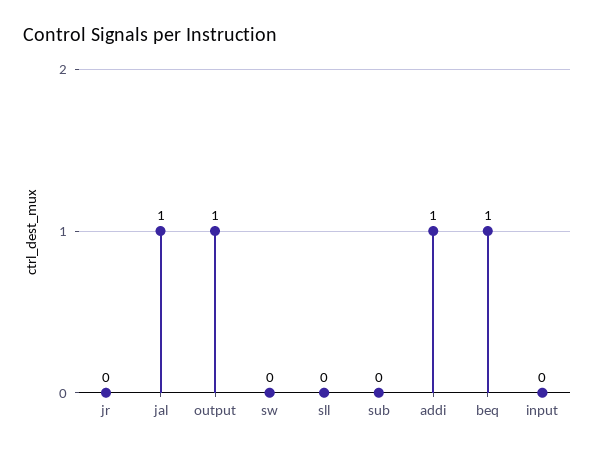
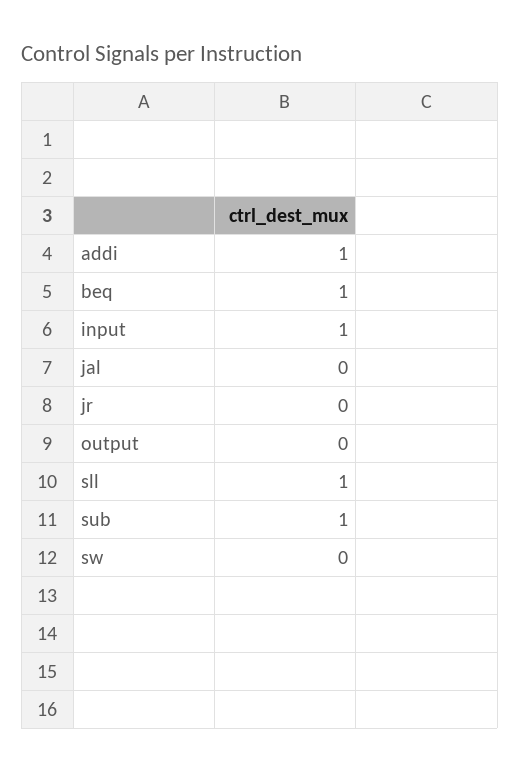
  {
    "jr": 0,
-   "jal": 1,
+   "jal": 0,
-   "output": 1,
+   "output": 0,
    "sw": 0,
-   "sll": 0,
+   "sll": 1,
-   "sub": 0,
+   "sub": 1,
    "addi": 1,
    "beq": 1,
-   "input": 0
+   "input": 1
  }

